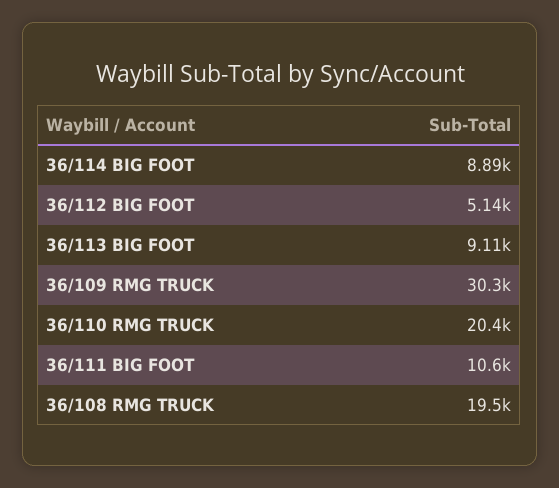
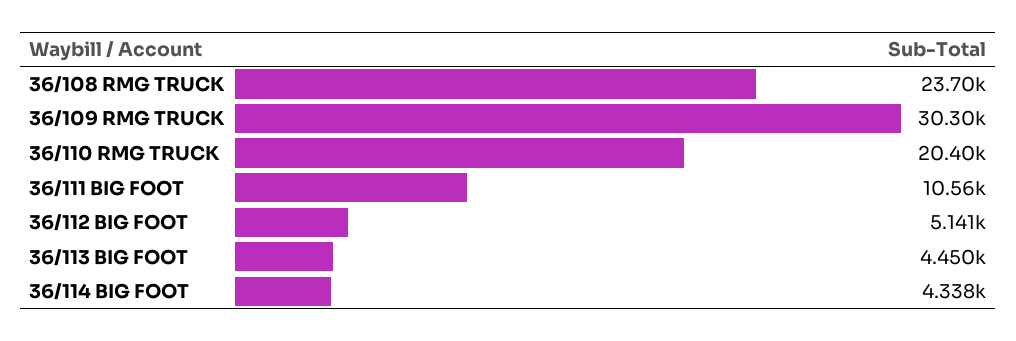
  {
-   "36/114 BIG FOOT": 8890,
+   "36/114 BIG FOOT": 4338,
    "36/112 BIG FOOT": 5141,
-   "36/113 BIG FOOT": 9110,
+   "36/113 BIG FOOT": 4450,
    "36/109 RMG TRUCK": 30300,
    "36/110 RMG TRUCK": 20400,
    "36/111 BIG FOOT": 10560,
-   "36/108 RMG TRUCK": 19500
+   "36/108 RMG TRUCK": 23700
  }

